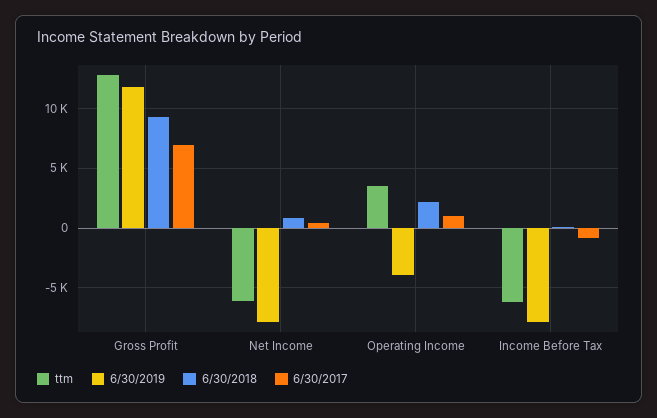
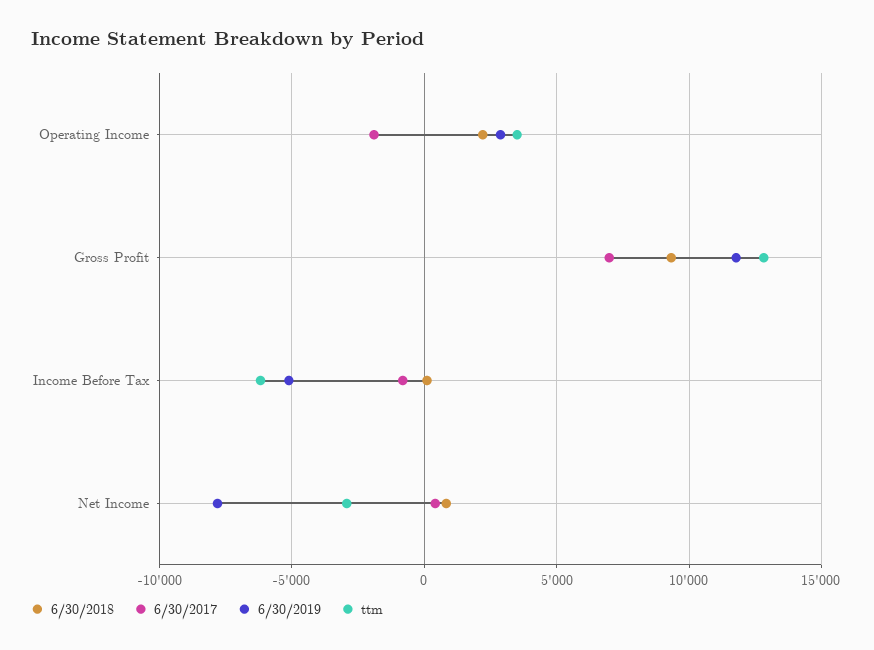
  {
    "ttm": {
      "Gross Profit": 13000,
-     "Net Income": -6000,
+     "Net Income": -3000,
      "Operating Income": 3500,
      "Income Before Tax": -6000
    },
    "6/30/2019": {
      "Gross Profit": 12000,
      "Net Income": -8000,
-     "Operating Income": -4000,
+     "Operating Income": 3000,
-     "Income Before Tax": -8000
+     "Income Before Tax": -5000
    },
    "6/30/2018": {
      "Gross Profit": 9500,
      "Net Income": 1000,
      "Operating Income": 2000,
      "Income Before Tax": 0
    },
    "6/30/2017": {
      "Gross Profit": 7000,
      "Net Income": 500,
-     "Operating Income": 1000,
+     "Operating Income": -2000,
      "Income Before Tax": -1000
    }
  }

